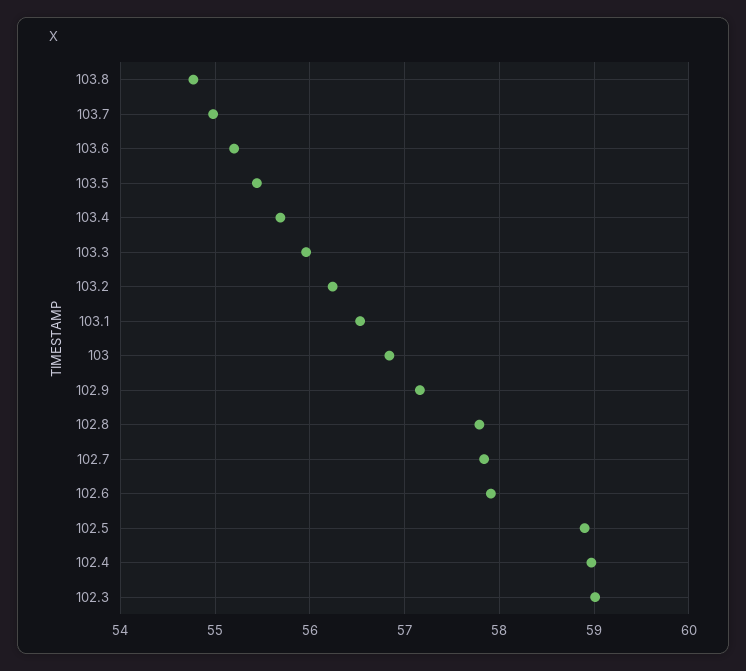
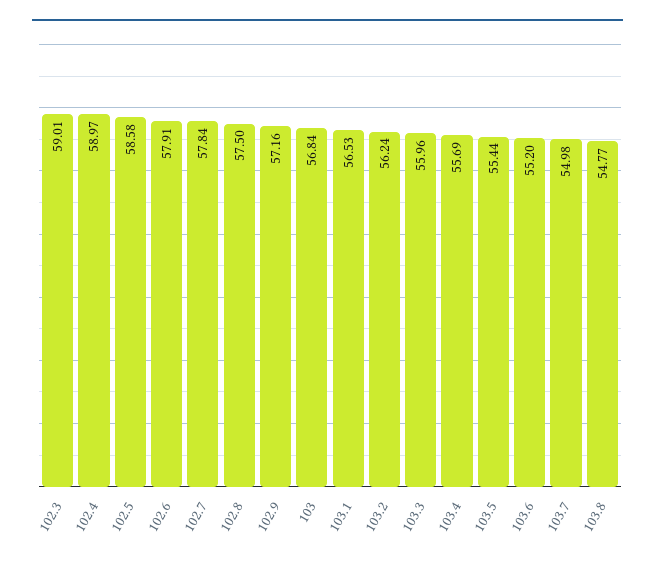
  {
    "103.8": 54.77,
    "103.7": 54.98,
    "103.6": 55.2,
    "103.5": 55.44,
    "103.4": 55.69,
    "103.3": 55.96,
    "103.2": 56.24,
    "103.1": 56.53,
    "103": 56.84,
    "102.9": 57.16,
-   "102.8": 57.8,
+   "102.8": 57.5,
    "102.7": 57.84,
    "102.6": 57.91,
-   "102.5": 58.9,
+   "102.5": 58.58,
    "102.4": 58.97,
    "102.3": 59.01
  }

